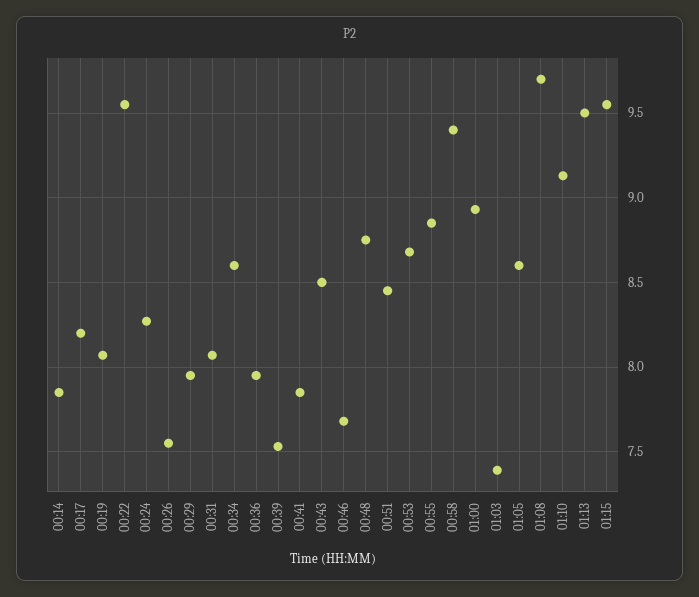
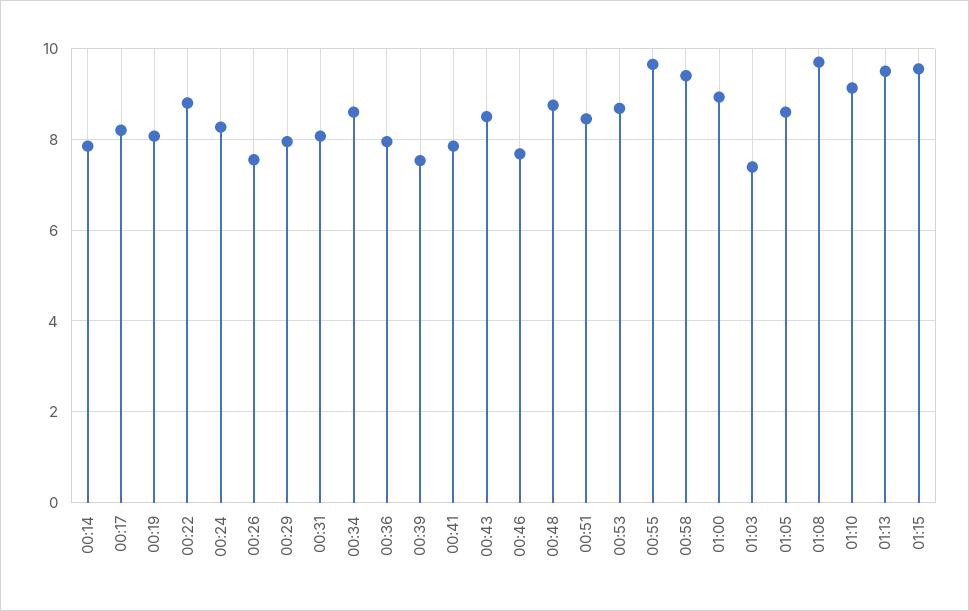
  {
    "00:14": 7.85,
    "00:17": 8.2,
    "00:19": 8.05,
-   "00:22": 9.55,
+   "00:22": 8.8,
    "00:24": 8.25,
    "00:26": 7.55,
    "00:29": 7.95,
    "00:31": 8.05,
    "00:34": 8.6,
    "00:36": 7.95,
    "00:39": 7.55,
    "00:41": 7.85,
    "00:43": 8.5,
    "00:46": 7.7,
    "00:48": 8.75,
    "00:51": 8.45,
    "00:53": 8.7,
-   "00:55": 8.85,
+   "00:55": 9.6,
    "00:58": 9.4,
    "01:00": 8.95,
    "01:03": 7.4,
    "01:05": 8.6,
    "01:08": 9.7,
    "01:10": 9.15,
    "01:13": 9.5,
    "01:15": 9.55
  }

